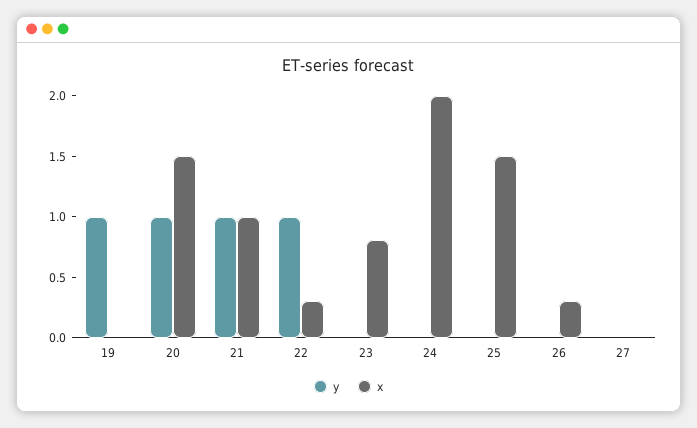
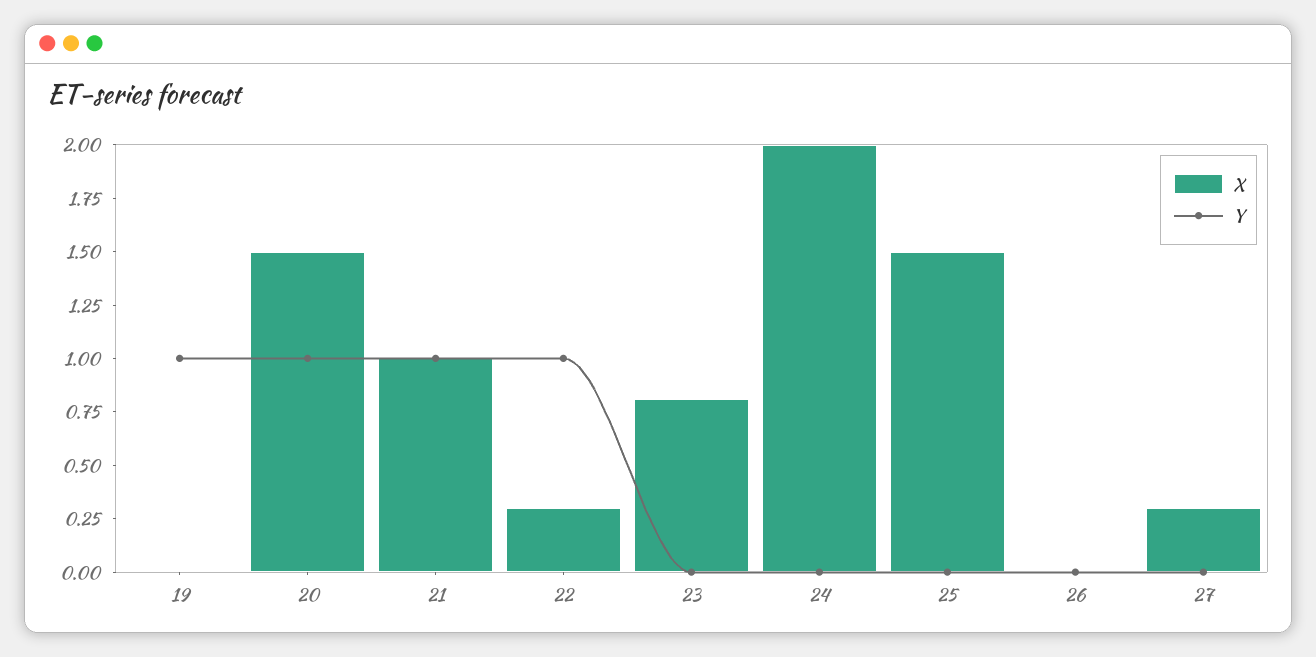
  {
    "y": {
      "19": 1,
      "20": 1,
      "21": 1,
      "22": 1,
      "23": 0,
      "24": 0,
      "25": 0,
      "26": 0,
      "27": 0
    },
    "x": {
      "19": 0,
      "20": 1.5,
      "21": 1,
      "22": 0.3,
      "23": 0.8,
      "24": 2,
      "25": 1.5,
-     "26": 0.3,
+     "26": 0,
-     "27": 0
+     "27": 0.3
    }
  }

